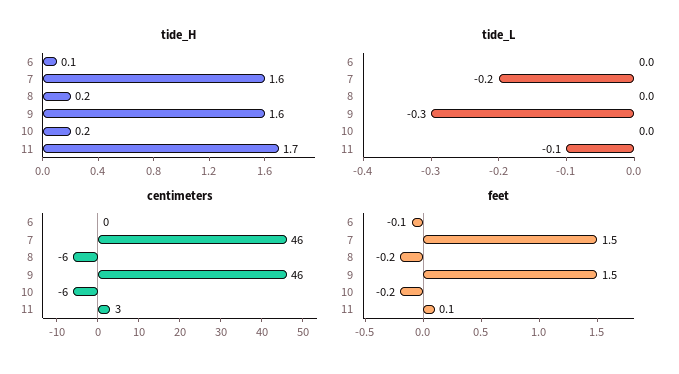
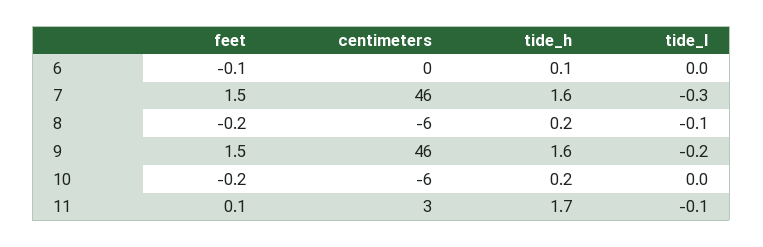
  {
    "tide_H": {
      "6": 0.1,
      "7": 1.6,
      "8": 0.2,
      "9": 1.6,
      "10": 0.2,
      "11": 1.7
    },
    "tide_L": {
      "6": 0,
-     "7": -0.2,
+     "7": -0.3,
-     "8": 0,
+     "8": -0.1,
-     "9": -0.3,
+     "9": -0.2,
      "10": 0,
      "11": -0.1
    },
    "centimeters": {
      "6": 0,
      "7": 46,
      "8": -6,
      "9": 46,
      "10": -6,
      "11": 3
    },
    "feet": {
      "6": -0.1,
      "7": 1.5,
      "8": -0.2,
      "9": 1.5,
      "10": -0.2,
      "11": 0.1
    }
  }

